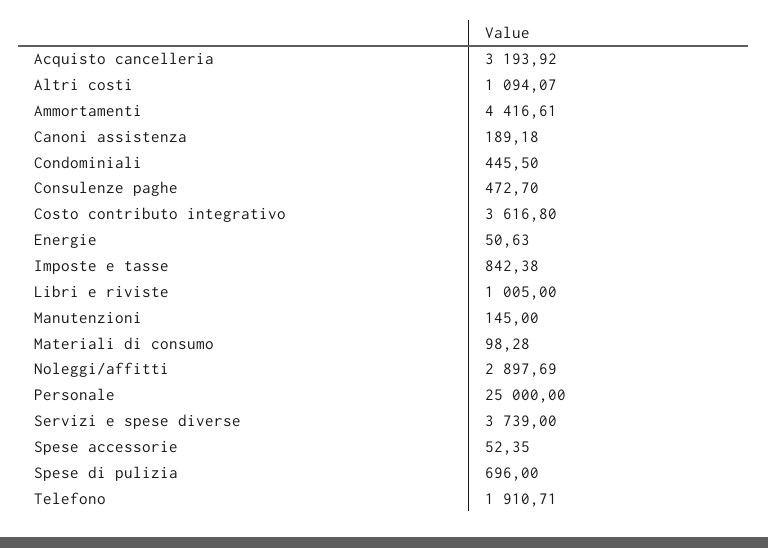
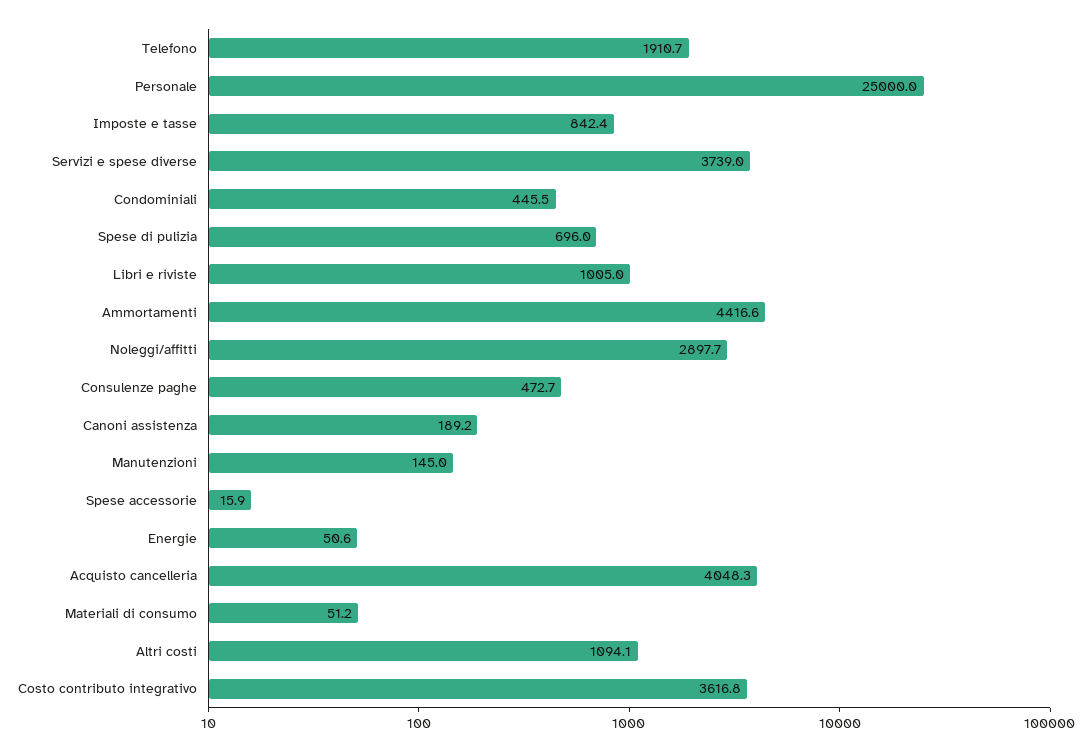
  {
-   "Acquisto cancelleria": 3193.92,
+   "Acquisto cancelleria": 4048.3,
    "Altri costi": 1094.07,
    "Ammortamenti": 4416.61,
    "Canoni assistenza": 189.18,
    "Condominiali": 445.5,
    "Consulenze paghe": 472.7,
    "Costo contributo integrativo": 3616.8,
    "Energie": 50.63,
    "Imposte e tasse": 842.38,
    "Libri e riviste": 1005,
    "Manutenzioni": 145,
-   "Materiali di consumo": 98.28,
+   "Materiali di consumo": 51.2,
    "Noleggi/affitti": 2897.69,
    "Personale": 25000,
    "Servizi e spese diverse": 3739,
-   "Spese accessorie": 52.35,
+   "Spese accessorie": 15.9,
    "Spese di pulizia": 696,
    "Telefono": 1910.71
  }

